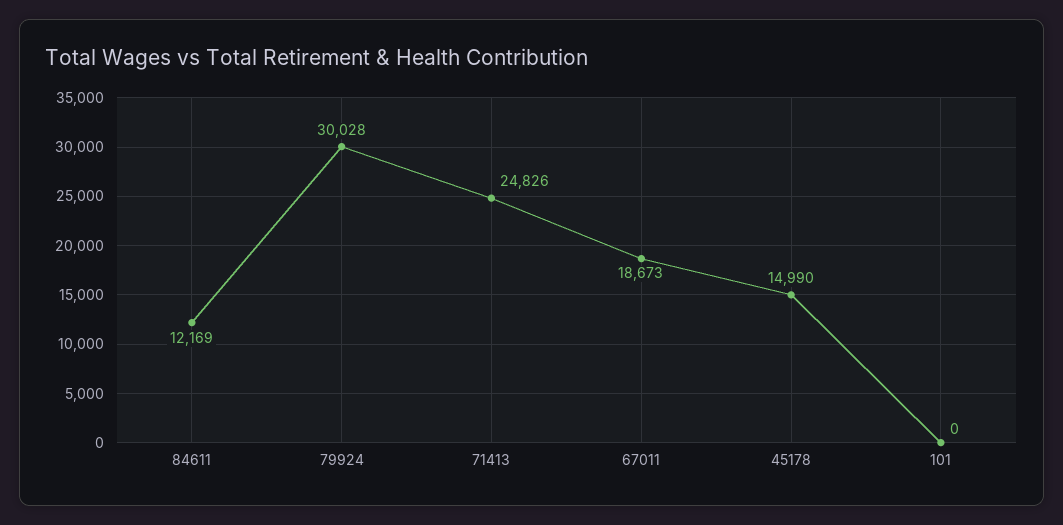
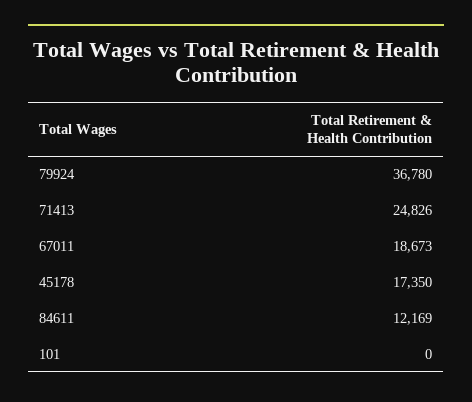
  {
    "84611": 12169,
-   "79924": 30028,
+   "79924": 36780,
    "71413": 24826,
    "67011": 18673,
-   "45178": 14990,
+   "45178": 17350,
    "101": 0
  }

